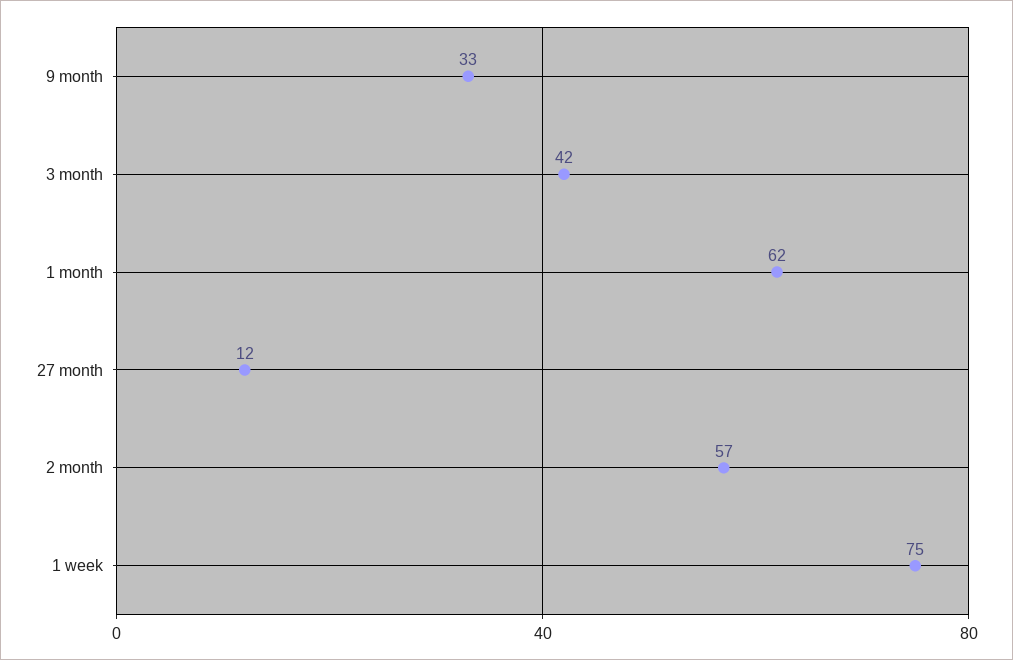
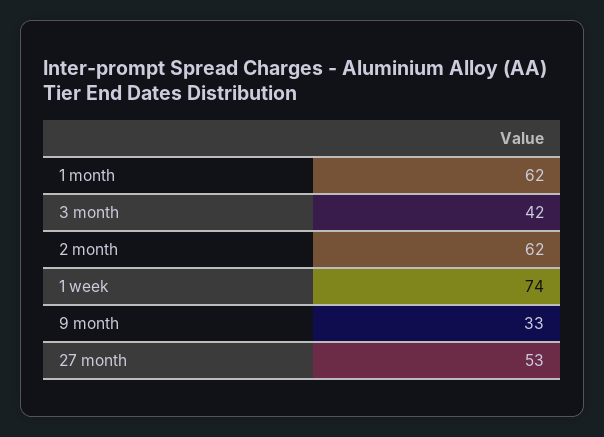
  {
    "9 month": 33,
    "3 month": 42,
    "1 month": 62,
-   "27 month": 12,
+   "27 month": 53,
-   "2 month": 57,
+   "2 month": 62,
-   "1 week": 75
+   "1 week": 74
  }

